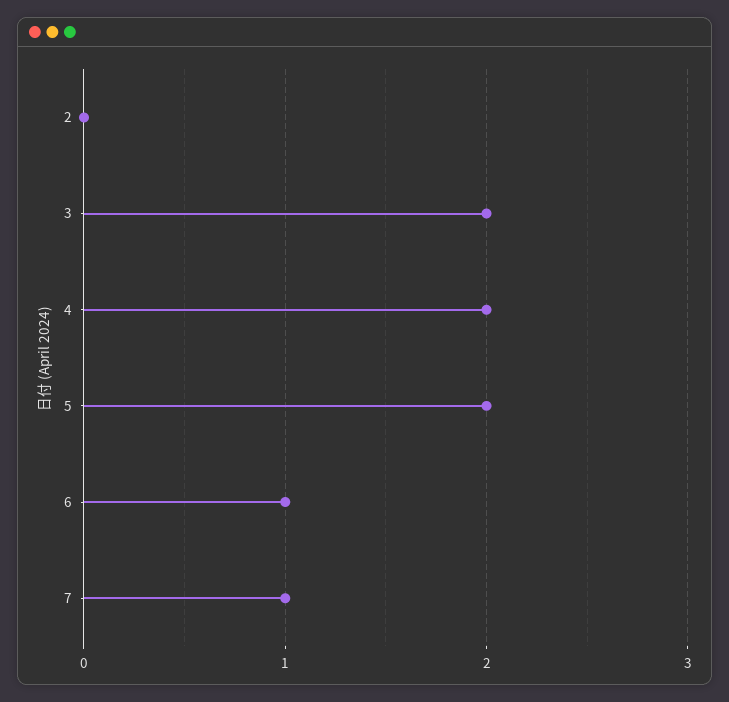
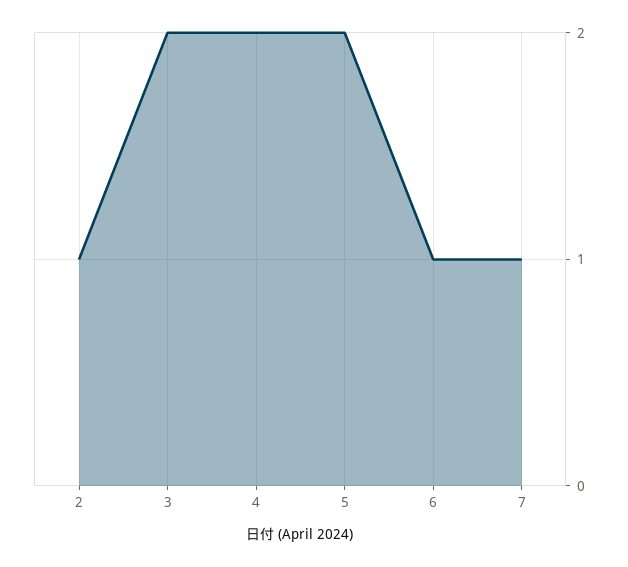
  {
-   "2": 0,
+   "2": 1,
    "3": 2,
    "4": 2,
    "5": 2,
    "6": 1,
    "7": 1
  }

